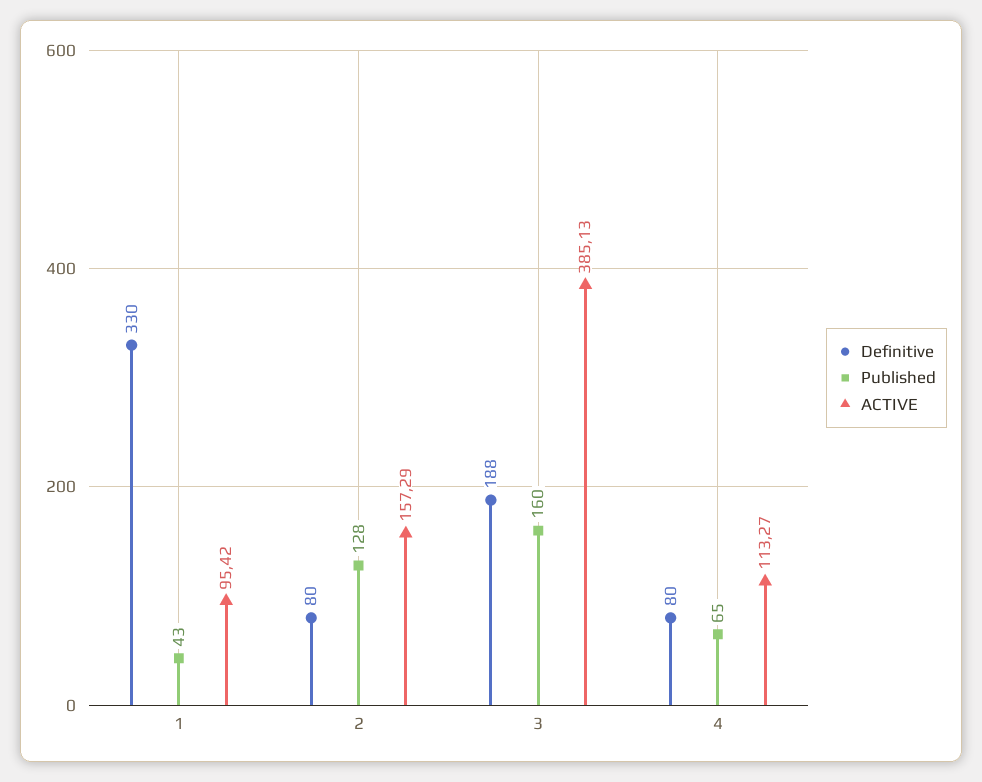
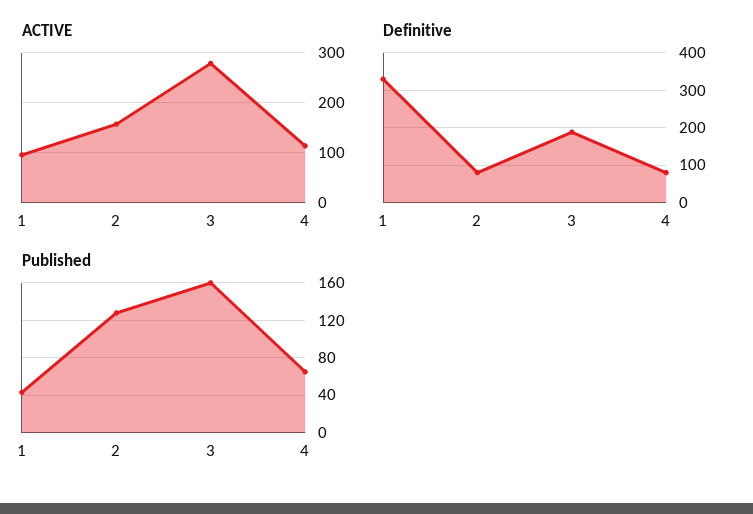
  {
    "Definitive": {
      "1": 330,
      "2": 80,
      "3": 188,
      "4": 80
    },
    "Published": {
      "1": 43,
      "2": 128,
      "3": 160,
      "4": 65
    },
    "ACTIVE": {
      "1": 95.42,
      "2": 157.29,
-     "3": 385.13,
+     "3": 280,
      "4": 113.27
    }
  }

